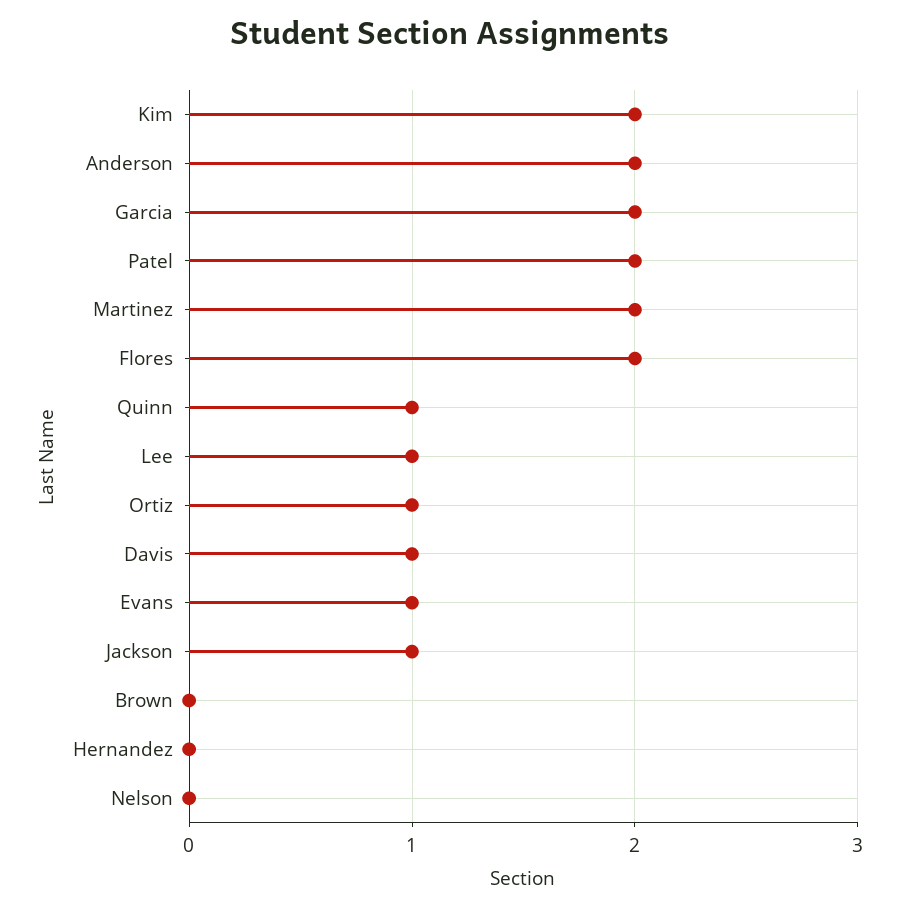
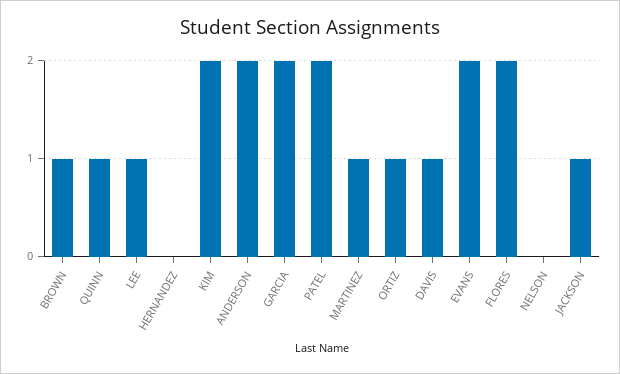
  {
    "Kim": 2,
    "Anderson": 2,
    "Garcia": 2,
    "Patel": 2,
-   "Martinez": 2,
+   "Martinez": 1,
    "Flores": 2,
    "Quinn": 1,
    "Lee": 1,
    "Ortiz": 1,
    "Davis": 1,
-   "Evans": 1,
+   "Evans": 2,
    "Jackson": 1,
-   "Brown": 0,
+   "Brown": 1,
    "Hernandez": 0,
    "Nelson": 0
  }

